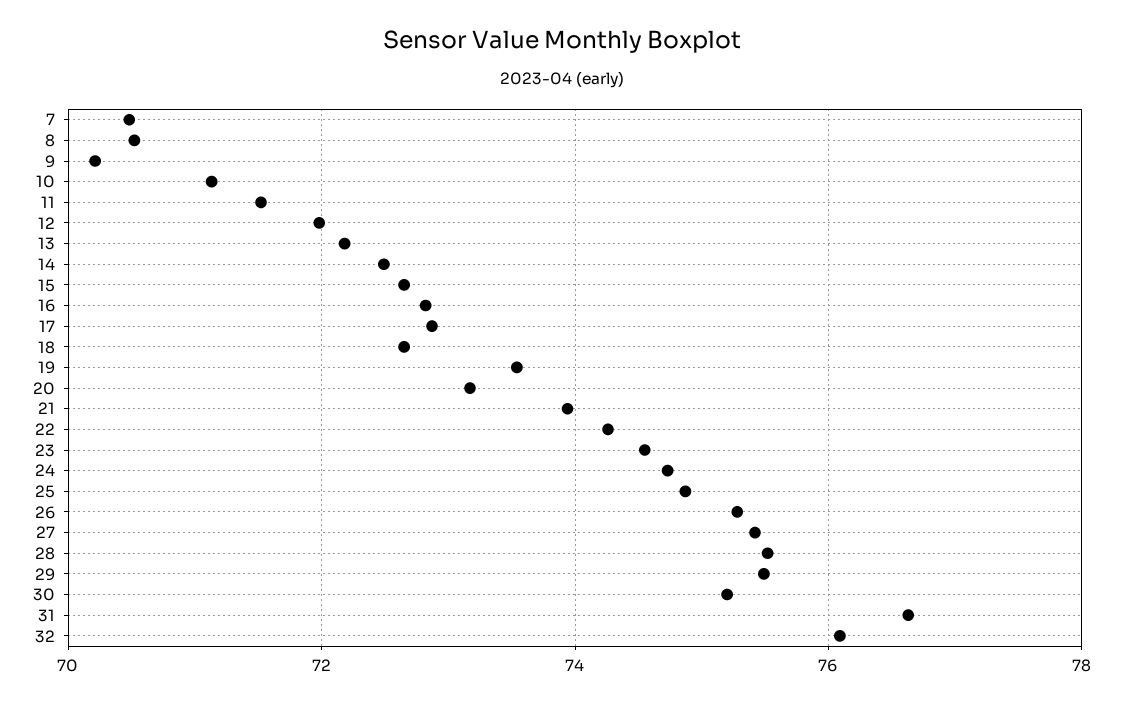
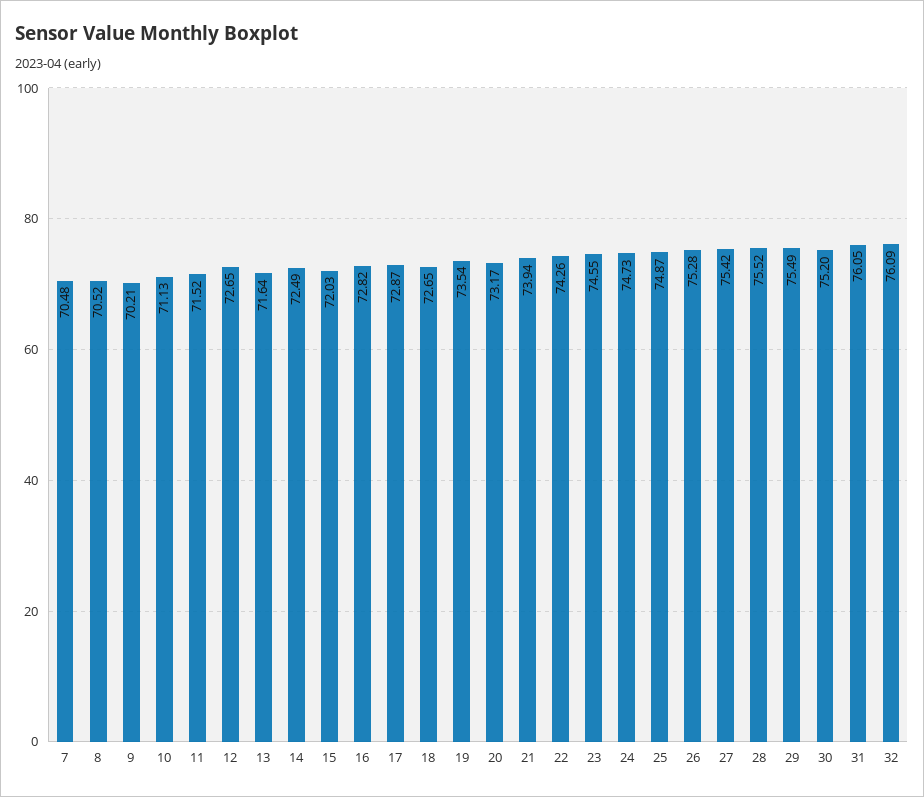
  {
    "7": 70.48,
    "8": 70.52,
    "9": 70.21,
    "10": 71.13,
    "11": 71.52,
-   "12": 72,
+   "12": 72.65,
-   "13": 72.2,
+   "13": 71.64,
    "14": 72.49,
-   "15": 72.6,
+   "15": 72.03,
    "16": 72.82,
    "17": 72.87,
    "18": 72.65,
    "19": 73.54,
    "20": 73.17,
    "21": 73.94,
    "22": 74.26,
    "23": 74.55,
    "24": 74.73,
    "25": 74.87,
    "26": 75.28,
    "27": 75.42,
    "28": 75.52,
    "29": 75.49,
    "30": 75.2,
-   "31": 76.6,
+   "31": 76.05,
    "32": 76.09
  }

